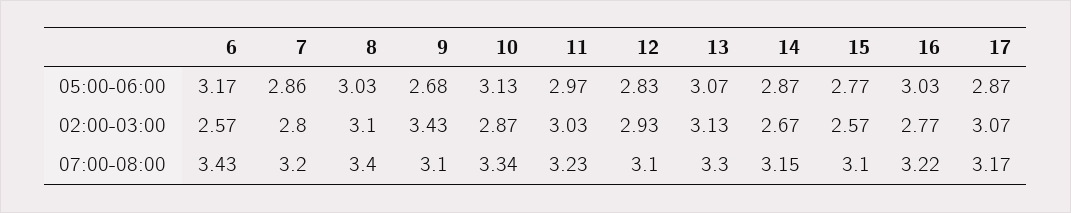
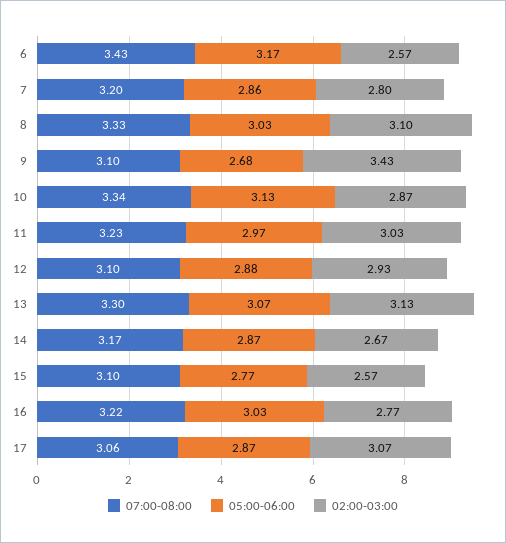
  {
    "05:00-06:00": {
      "6": 3.17,
      "7": 2.86,
      "8": 3.03,
      "9": 2.68,
      "10": 3.13,
      "11": 2.97,
-     "12": 2.83,
+     "12": 2.88,
      "13": 3.07,
      "14": 2.87,
      "15": 2.77,
      "16": 3.03,
      "17": 2.87
    },
    "02:00-03:00": {
      "6": 2.57,
      "7": 2.8,
      "8": 3.1,
      "9": 3.43,
      "10": 2.87,
      "11": 3.03,
      "12": 2.93,
      "13": 3.13,
      "14": 2.67,
      "15": 2.57,
      "16": 2.77,
      "17": 3.07
    },
    "07:00-08:00": {
      "6": 3.43,
      "7": 3.2,
-     "8": 3.4,
+     "8": 3.33,
      "9": 3.1,
      "10": 3.34,
      "11": 3.23,
      "12": 3.1,
      "13": 3.3,
-     "14": 3.15,
+     "14": 3.17,
      "15": 3.1,
      "16": 3.22,
-     "17": 3.17
+     "17": 3.06
    }
  }

